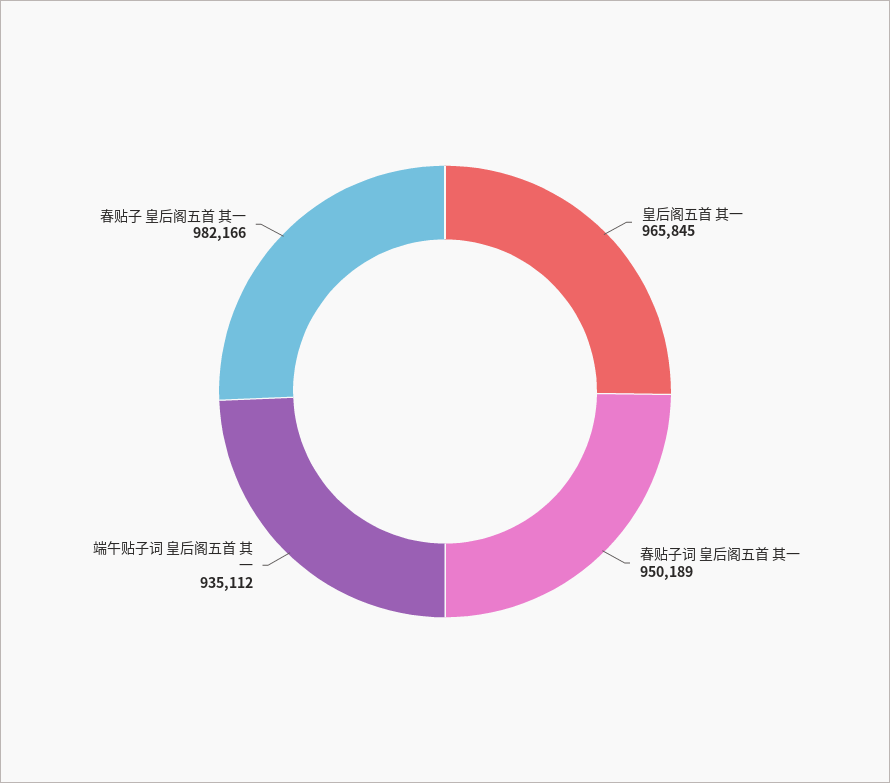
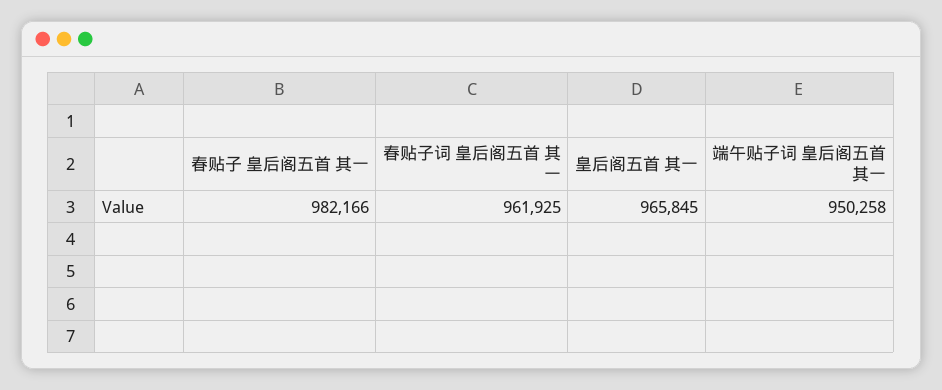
  {
    "皇后阁五首 其一": 965845,
-   "春贴子词 皇后阁五首 其一": 950189,
+   "春贴子词 皇后阁五首 其一": 961925,
-   "端午贴子词 皇后阁五首 其一": 935112,
+   "端午贴子词 皇后阁五首 其一": 950258,
    "春贴子 皇后阁五首 其一": 982166
  }

